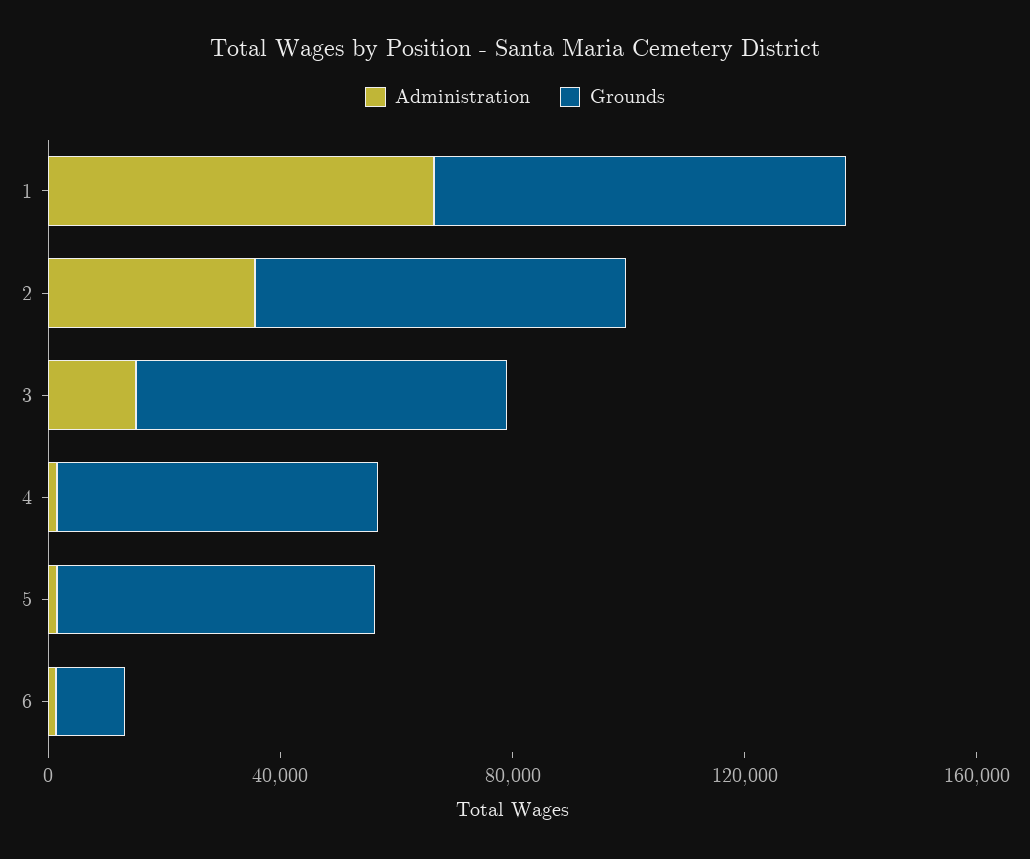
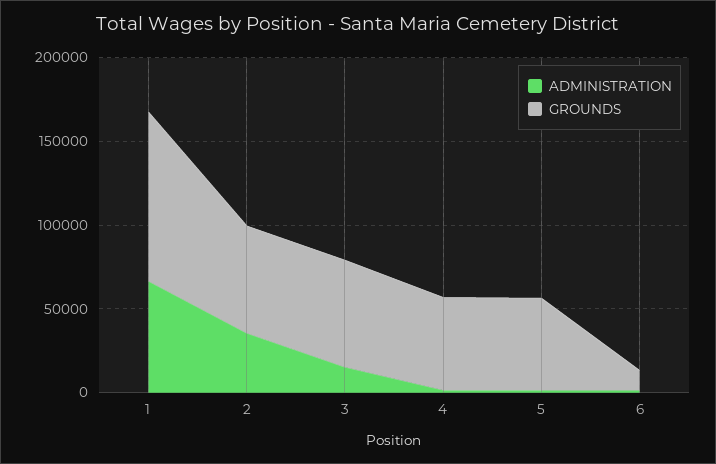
  {
    "Administration": {
      "1": 70000,
      "2": 40000,
      "3": 20000,
      "4": 0,
      "5": 0,
      "6": 0
    },
    "Grounds": {
-     "1": 70000,
+     "1": 100000,
      "2": 60000,
      "3": 60000,
      "4": 60000,
      "5": 50000,
      "6": 10000
    }
  }

